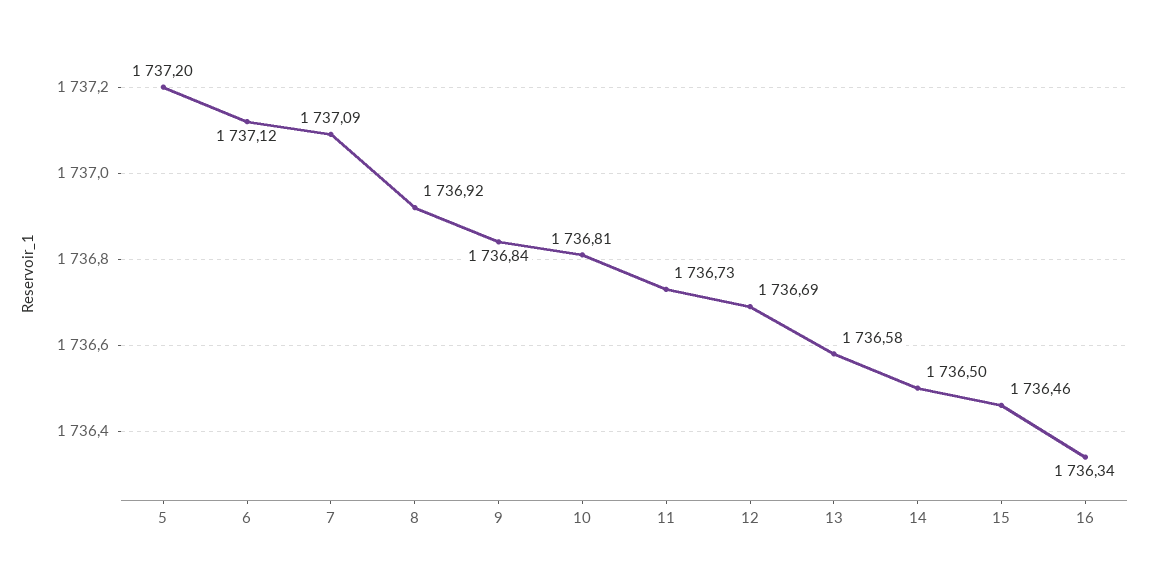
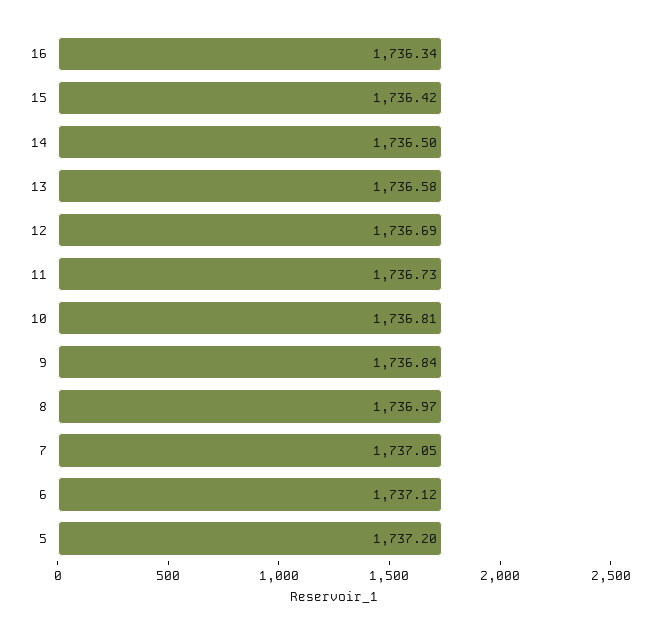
  {
    "5": 1737.2,
    "6": 1737.12,
-   "7": 1737.09,
+   "7": 1737.05,
-   "8": 1736.92,
+   "8": 1736.97,
    "9": 1736.84,
    "10": 1736.81,
    "11": 1736.73,
    "12": 1736.69,
    "13": 1736.58,
    "14": 1736.5,
-   "15": 1736.46,
+   "15": 1736.42,
    "16": 1736.34
  }

